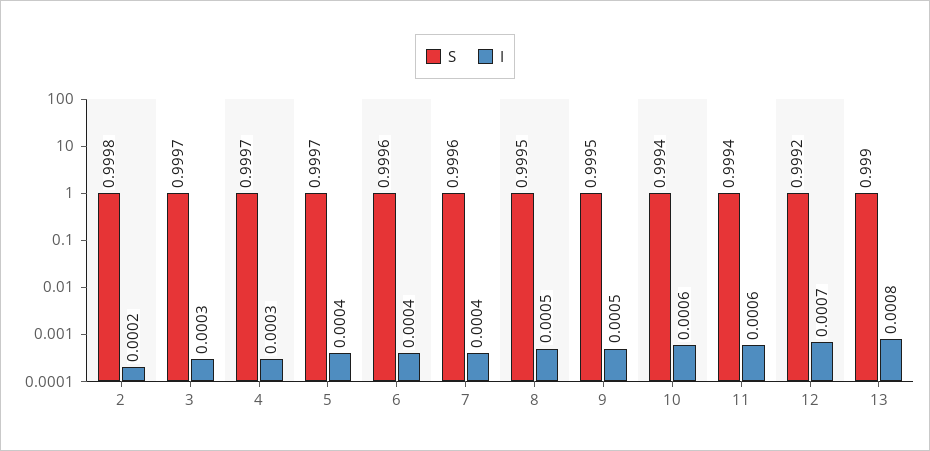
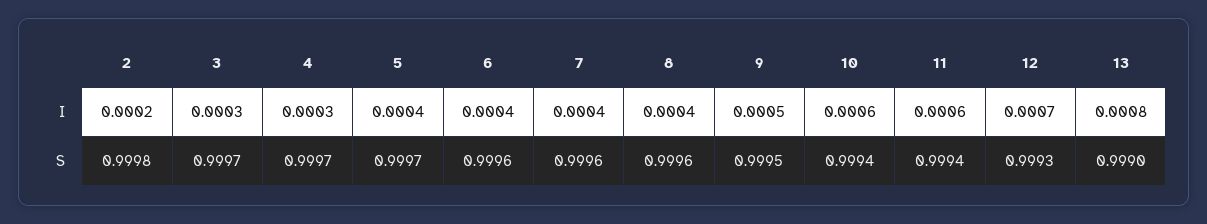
  {
    "S": {
      "2": 0.9998,
      "3": 0.9997,
      "4": 0.9997,
      "5": 0.9997,
      "6": 0.9996,
      "7": 0.9996,
-     "8": 0.9995,
+     "8": 0.9996,
      "9": 0.9995,
      "10": 0.9994,
      "11": 0.9994,
-     "12": 0.9992,
+     "12": 0.9993,
      "13": 0.999
    },
    "I": {
      "2": 0.0002,
      "3": 0.0003,
      "4": 0.0003,
      "5": 0.0004,
      "6": 0.0004,
      "7": 0.0004,
-     "8": 0.0005,
+     "8": 0.0004,
      "9": 0.0005,
      "10": 0.0006,
      "11": 0.0006,
      "12": 0.0007,
      "13": 0.0008
    }
  }

